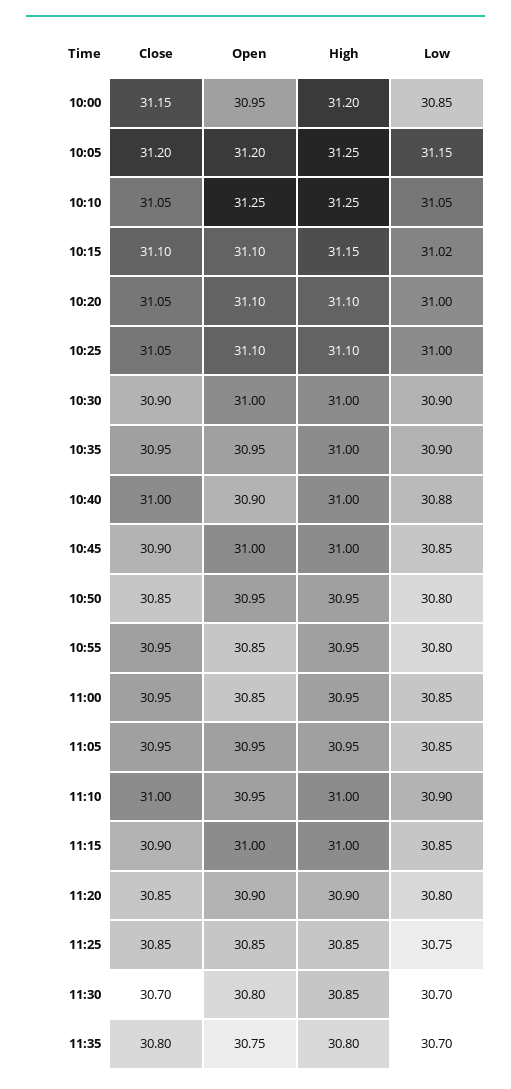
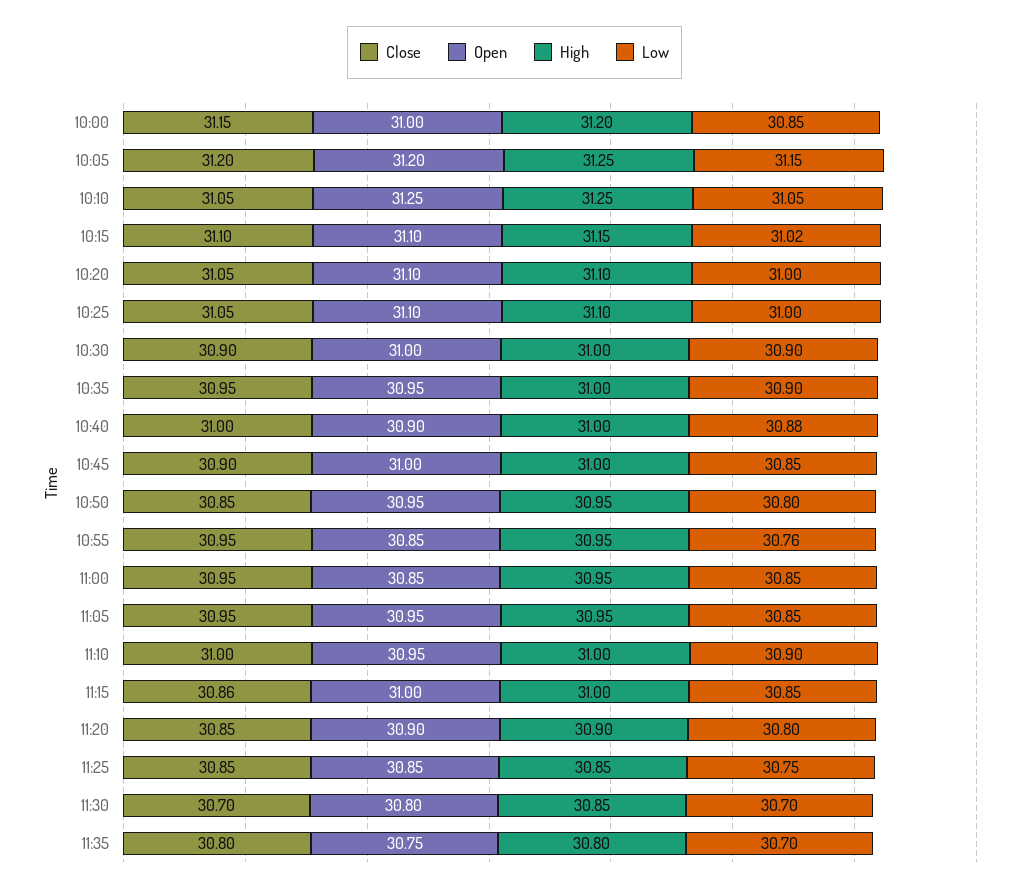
  {
    "Close": {
      "10:00": 31.15,
      "10:05": 31.2,
      "10:10": 31.05,
      "10:15": 31.1,
      "10:20": 31.05,
      "10:25": 31.05,
      "10:30": 30.9,
      "10:35": 30.95,
      "10:40": 31,
      "10:45": 30.9,
      "10:50": 30.85,
      "10:55": 30.95,
      "11:00": 30.95,
      "11:05": 30.95,
      "11:10": 31,
-     "11:15": 30.9,
+     "11:15": 30.86,
      "11:20": 30.85,
      "11:25": 30.85,
      "11:30": 30.7,
      "11:35": 30.8
    },
    "Open": {
-     "10:00": 30.95,
+     "10:00": 31,
      "10:05": 31.2,
      "10:10": 31.25,
      "10:15": 31.1,
      "10:20": 31.1,
      "10:25": 31.1,
      "10:30": 31,
      "10:35": 30.95,
      "10:40": 30.9,
      "10:45": 31,
      "10:50": 30.95,
      "10:55": 30.85,
      "11:00": 30.85,
      "11:05": 30.95,
      "11:10": 30.95,
      "11:15": 31,
      "11:20": 30.9,
      "11:25": 30.85,
      "11:30": 30.8,
      "11:35": 30.75
    },
    "High": {
      "10:00": 31.2,
      "10:05": 31.25,
      "10:10": 31.25,
      "10:15": 31.15,
      "10:20": 31.1,
      "10:25": 31.1,
      "10:30": 31,
      "10:35": 31,
      "10:40": 31,
      "10:45": 31,
      "10:50": 30.95,
      "10:55": 30.95,
      "11:00": 30.95,
      "11:05": 30.95,
      "11:10": 31,
      "11:15": 31,
      "11:20": 30.9,
      "11:25": 30.85,
      "11:30": 30.85,
      "11:35": 30.8
    },
    "Low": {
      "10:00": 30.85,
      "10:05": 31.15,
      "10:10": 31.05,
      "10:15": 31.02,
      "10:20": 31,
      "10:25": 31,
      "10:30": 30.9,
      "10:35": 30.9,
      "10:40": 30.88,
      "10:45": 30.85,
      "10:50": 30.8,
-     "10:55": 30.8,
+     "10:55": 30.76,
      "11:00": 30.85,
      "11:05": 30.85,
      "11:10": 30.9,
      "11:15": 30.85,
      "11:20": 30.8,
      "11:25": 30.75,
      "11:30": 30.7,
      "11:35": 30.7
    }
  }

